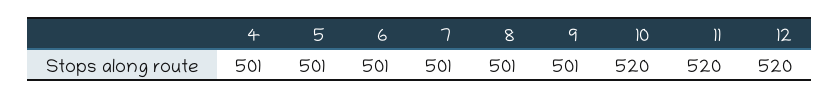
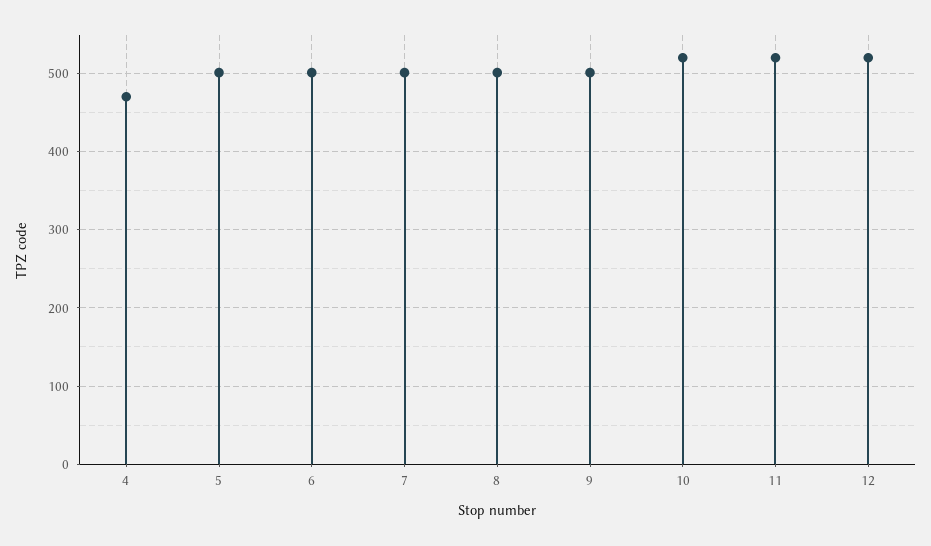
  {
-   "4": 501,
+   "4": 470,
    "5": 501,
    "6": 501,
    "7": 501,
    "8": 501,
    "9": 501,
    "10": 520,
    "11": 520,
    "12": 520
  }

